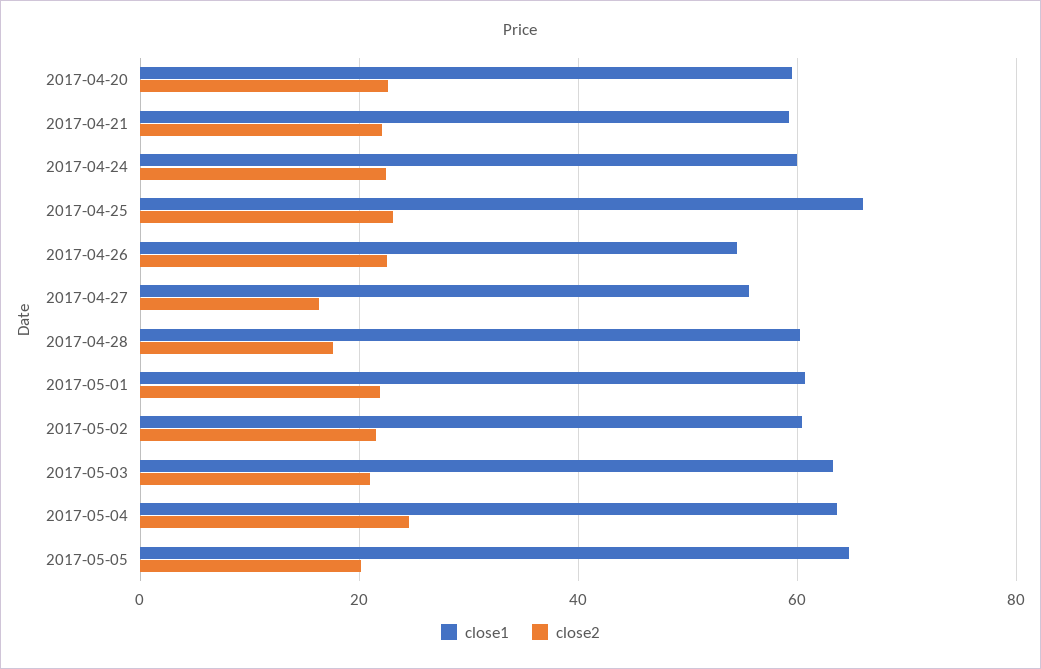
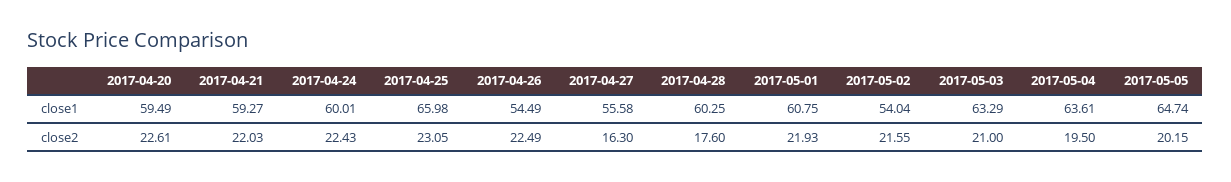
  {
    "close1": {
      "2017-04-20": 59.49,
      "2017-04-21": 59.27,
      "2017-04-24": 60.01,
      "2017-04-25": 65.98,
      "2017-04-26": 54.49,
      "2017-04-27": 55.58,
      "2017-04-28": 60.25,
      "2017-05-01": 60.75,
-     "2017-05-02": 60,
+     "2017-05-02": 54.04,
      "2017-05-03": 63.29,
      "2017-05-04": 63.61,
      "2017-05-05": 64.74
    },
    "close2": {
      "2017-04-20": 22.61,
      "2017-04-21": 22.03,
      "2017-04-24": 22.43,
      "2017-04-25": 23.05,
      "2017-04-26": 22.49,
      "2017-04-27": 16.3,
      "2017-04-28": 17.6,
      "2017-05-01": 21.93,
      "2017-05-02": 21.55,
      "2017-05-03": 21,
-     "2017-05-04": 24,
+     "2017-05-04": 19.5,
      "2017-05-05": 20.15
    }
  }

